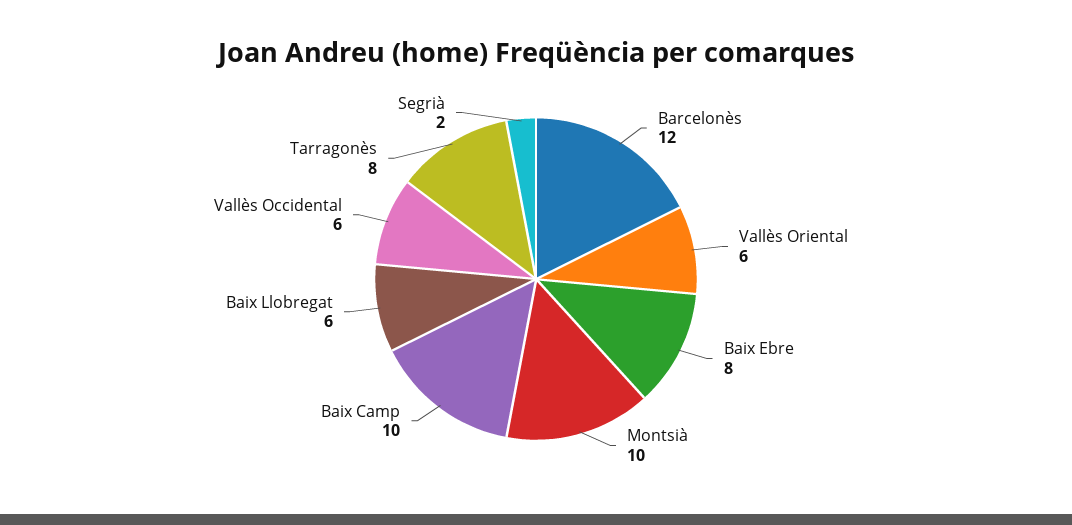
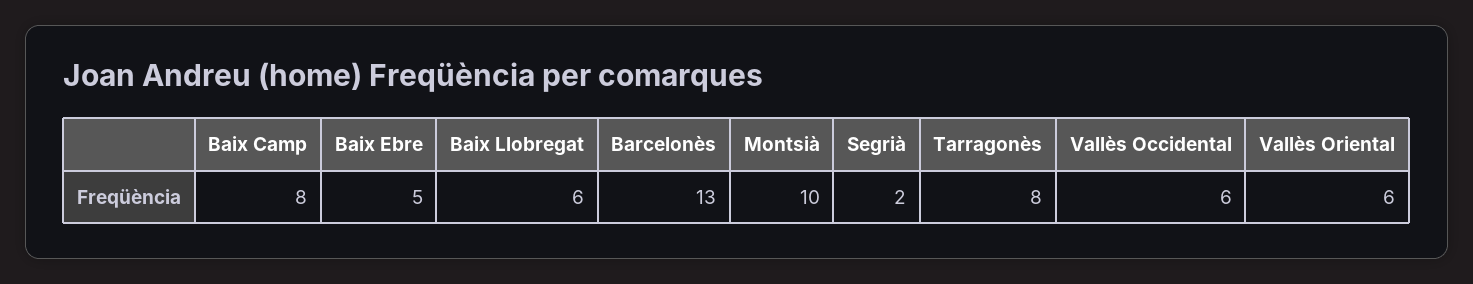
  {
-   "Barcelonès": 12,
+   "Barcelonès": 13,
    "Vallès Oriental": 6,
-   "Baix Ebre": 8,
+   "Baix Ebre": 5,
    "Montsià": 10,
-   "Baix Camp": 10,
+   "Baix Camp": 8,
    "Baix Llobregat": 6,
    "Vallès Occidental": 6,
    "Tarragonès": 8,
    "Segrià": 2
  }

